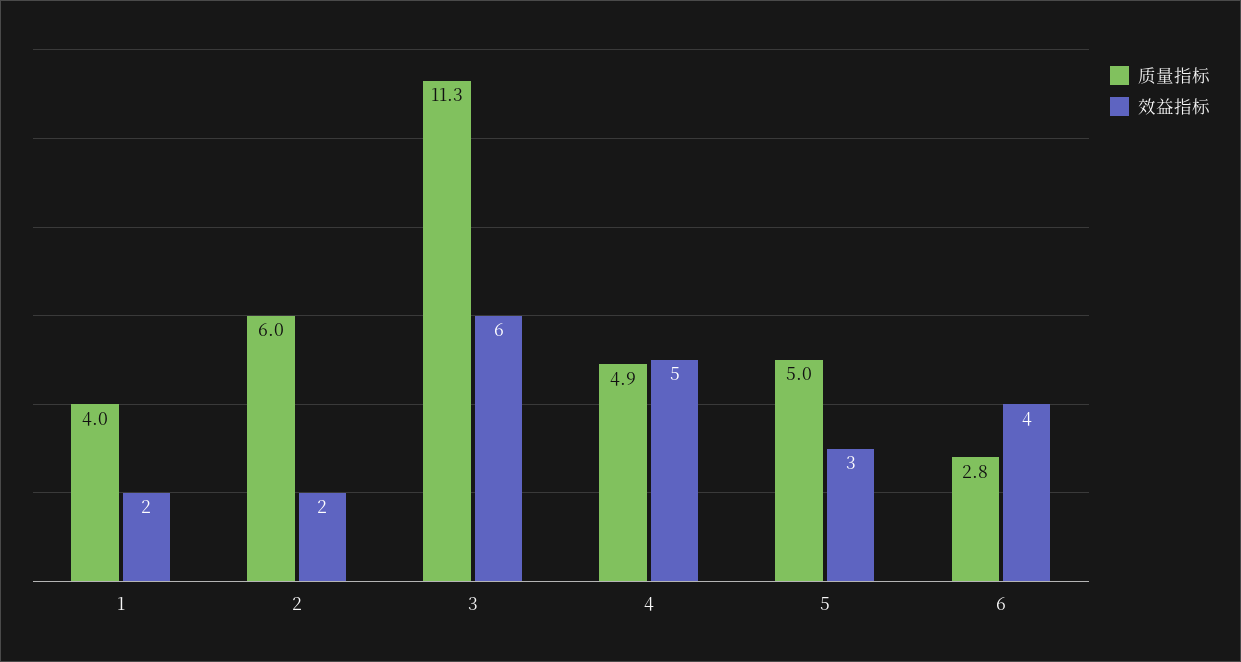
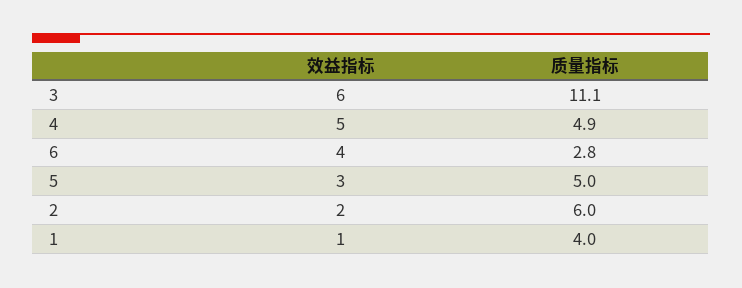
  {
    "质量指标": {
      "1": 4,
      "2": 6,
-     "3": 11.3,
+     "3": 11.1,
      "4": 4.9,
      "5": 5,
      "6": 2.8
    },
    "效益指标": {
-     "1": 2,
+     "1": 1,
      "2": 2,
      "3": 6,
      "4": 5,
      "5": 3,
      "6": 4
    }
  }

